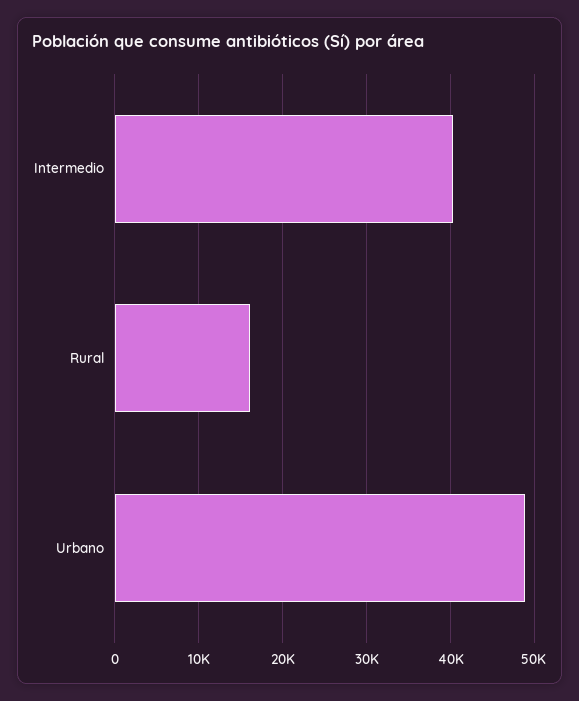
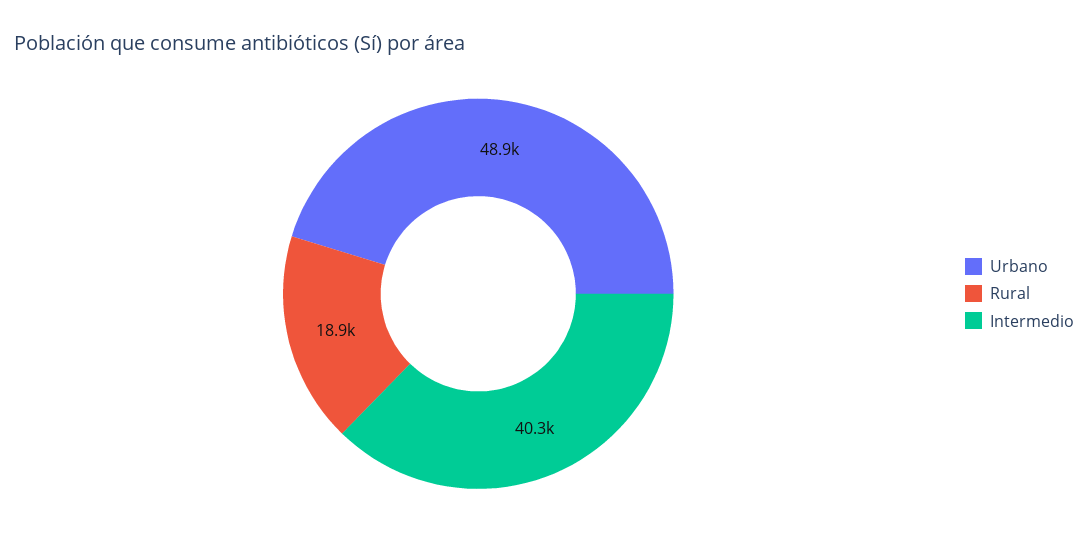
  {
    "Intermedio": 40300,
-   "Rural": 16000,
+   "Rural": 18900,
    "Urbano": 48900
  }

